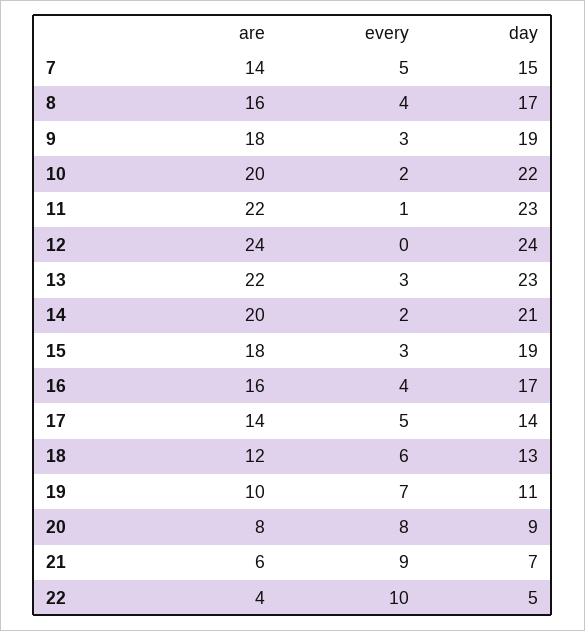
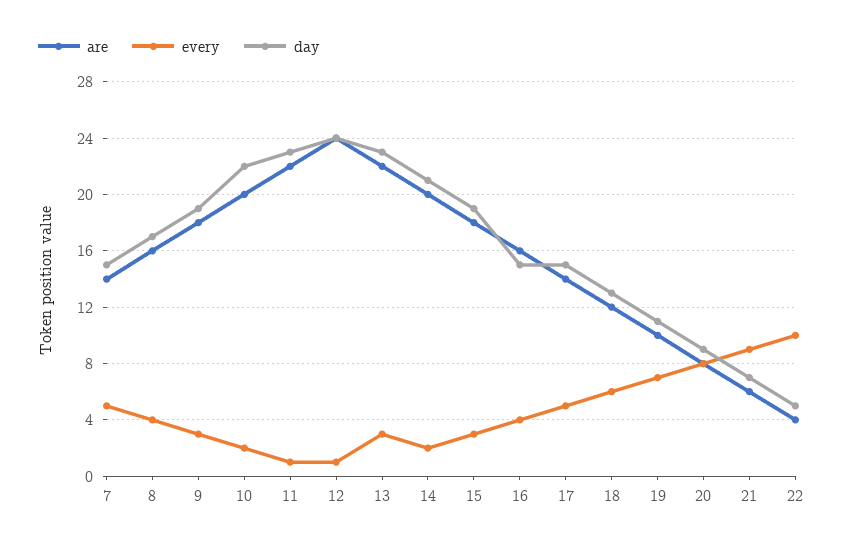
  {
    "are": {
      "7": 14,
      "8": 16,
      "9": 18,
      "10": 20,
      "11": 22,
      "12": 24,
      "13": 22,
      "14": 20,
      "15": 18,
      "16": 16,
      "17": 14,
      "18": 12,
      "19": 10,
      "20": 8,
      "21": 6,
      "22": 4
    },
    "every": {
      "7": 5,
      "8": 4,
      "9": 3,
      "10": 2,
      "11": 1,
-     "12": 0,
+     "12": 1,
      "13": 3,
      "14": 2,
      "15": 3,
      "16": 4,
      "17": 5,
      "18": 6,
      "19": 7,
      "20": 8,
      "21": 9,
      "22": 10
    },
    "day": {
      "7": 15,
      "8": 17,
      "9": 19,
      "10": 22,
      "11": 23,
      "12": 24,
      "13": 23,
      "14": 21,
      "15": 19,
-     "16": 17,
+     "16": 15,
-     "17": 14,
+     "17": 15,
      "18": 13,
      "19": 11,
      "20": 9,
      "21": 7,
      "22": 5
    }
  }

